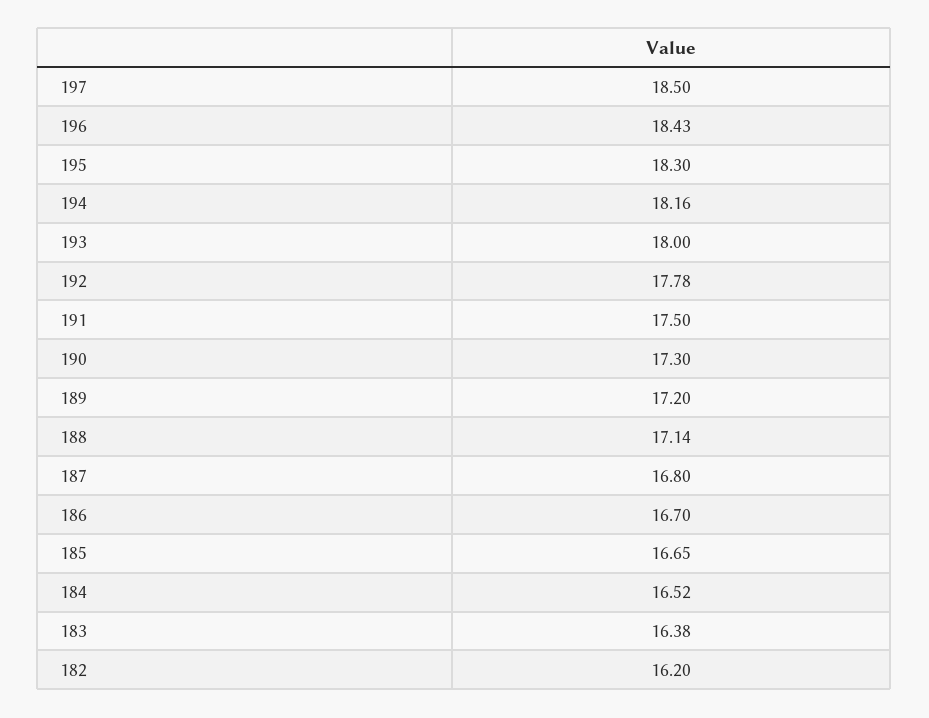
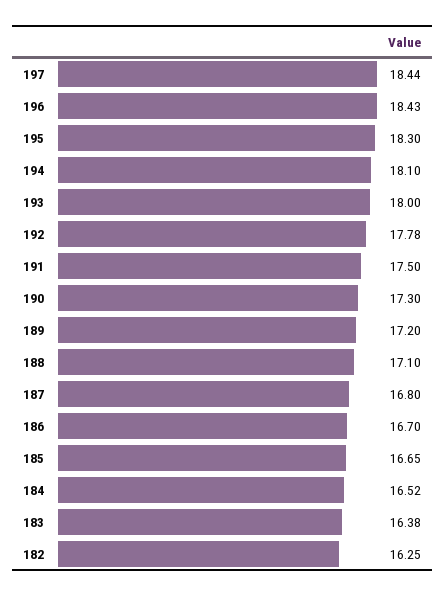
  {
-   "197": 18.5,
+   "197": 18.44,
    "196": 18.43,
    "195": 18.3,
-   "194": 18.16,
+   "194": 18.1,
    "193": 18,
    "192": 17.78,
    "191": 17.5,
    "190": 17.3,
    "189": 17.2,
-   "188": 17.14,
+   "188": 17.1,
    "187": 16.8,
    "186": 16.7,
    "185": 16.65,
    "184": 16.52,
    "183": 16.38,
-   "182": 16.2
+   "182": 16.25
  }

